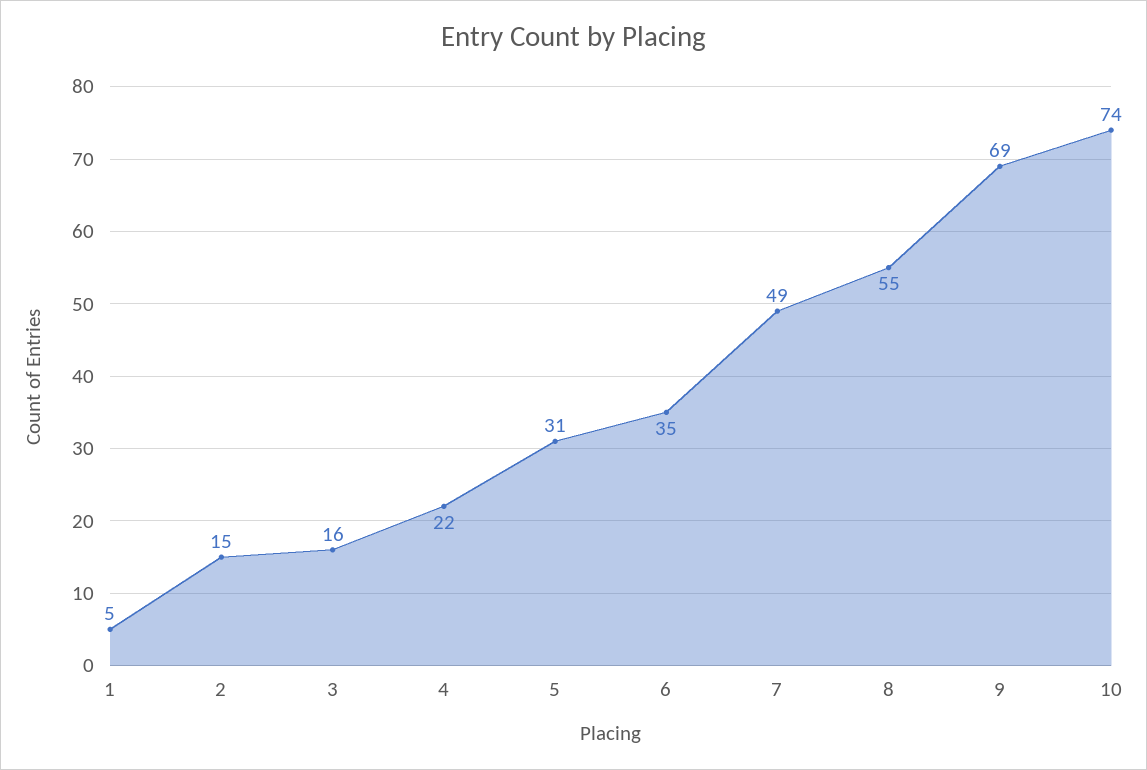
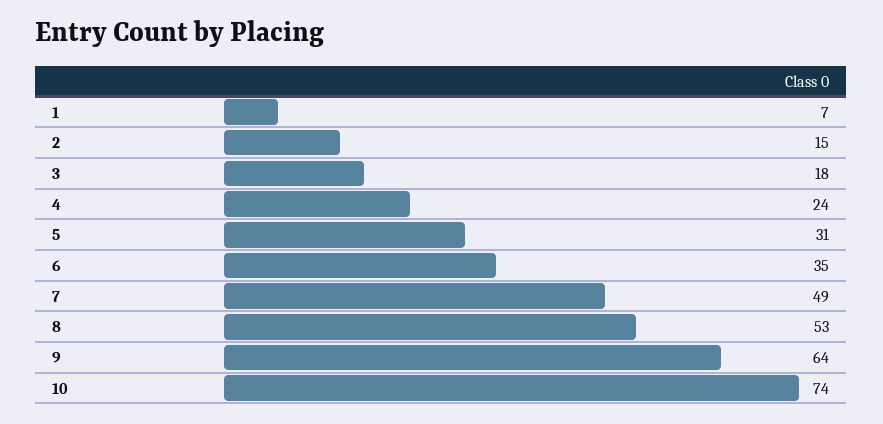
  {
-   "1": 5,
+   "1": 7,
    "2": 15,
-   "3": 16,
+   "3": 18,
-   "4": 22,
+   "4": 24,
    "5": 31,
    "6": 35,
    "7": 49,
-   "8": 55,
+   "8": 53,
-   "9": 69,
+   "9": 64,
    "10": 74
  }

